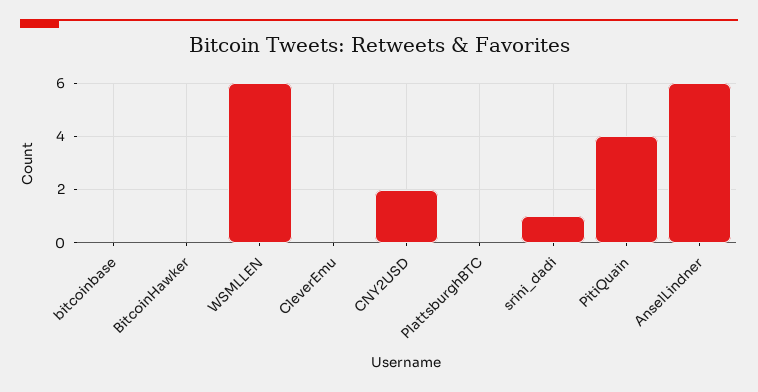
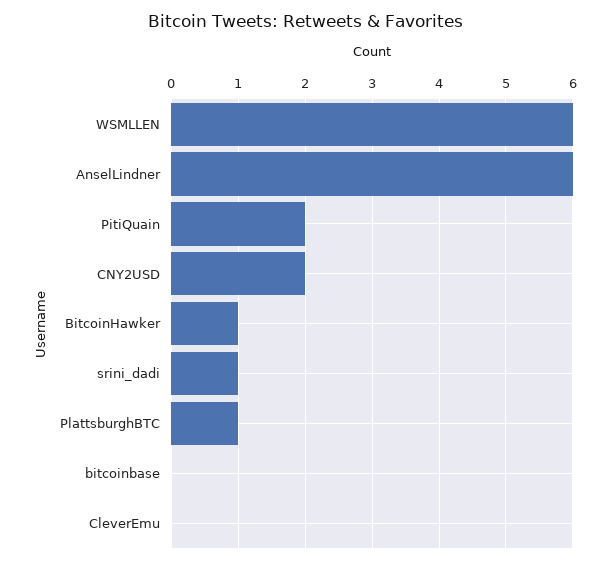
  {
    "bitcoinbase": 0,
-   "BitcoinHawker": 0,
+   "BitcoinHawker": 1,
    "WSMLLEN": 6,
    "CleverEmu": 0,
    "CNY2USD": 2,
-   "PlattsburghBTC": 0,
+   "PlattsburghBTC": 1,
    "srini_dadi": 1,
-   "PitiQuain": 4,
+   "PitiQuain": 2,
    "AnselLindner": 6
  }

